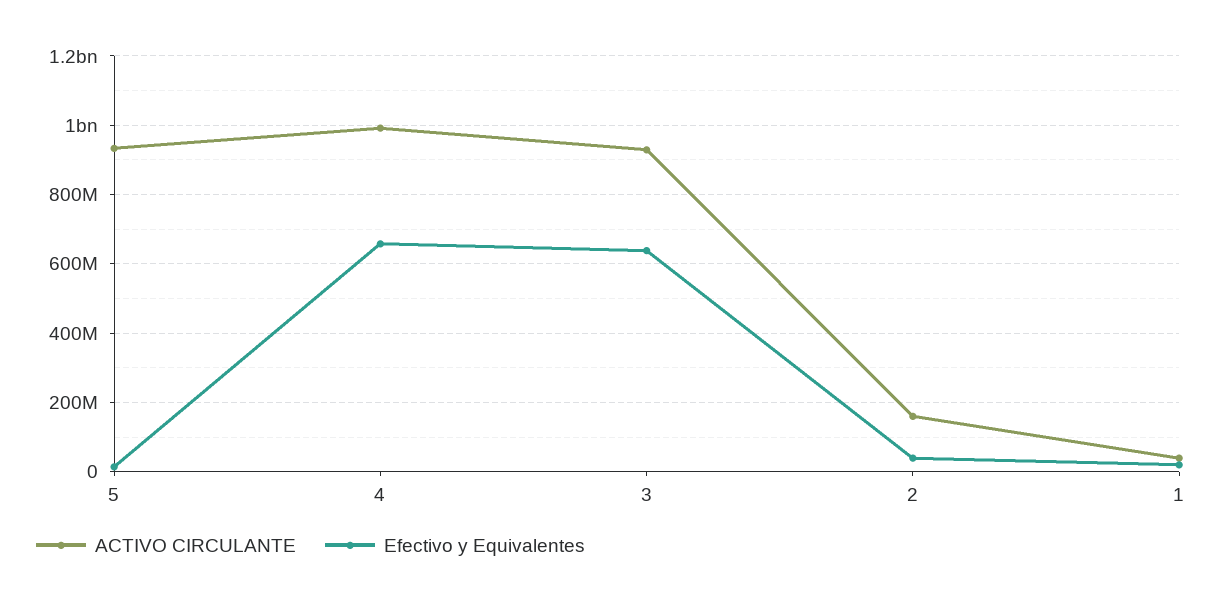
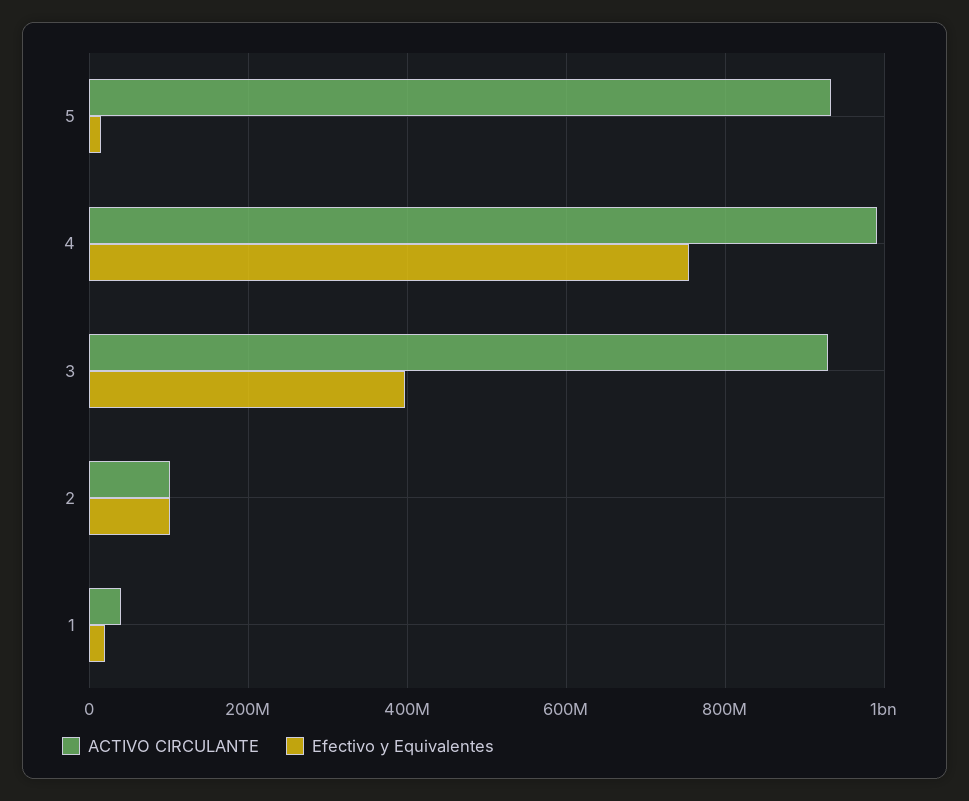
  {
    "ACTIVO CIRCULANTE": {
      "5": 940000000,
      "4": 1000000000,
      "3": 920000000,
-     "2": 160000000,
+     "2": 100000000,
      "1": 40000000
    },
    "Efectivo y Equivalentes": {
      "5": 20000000,
-     "4": 660000000,
+     "4": 760000000,
-     "3": 640000000,
+     "3": 400000000,
-     "2": 40000000,
+     "2": 100000000,
      "1": 20000000
    }
  }

